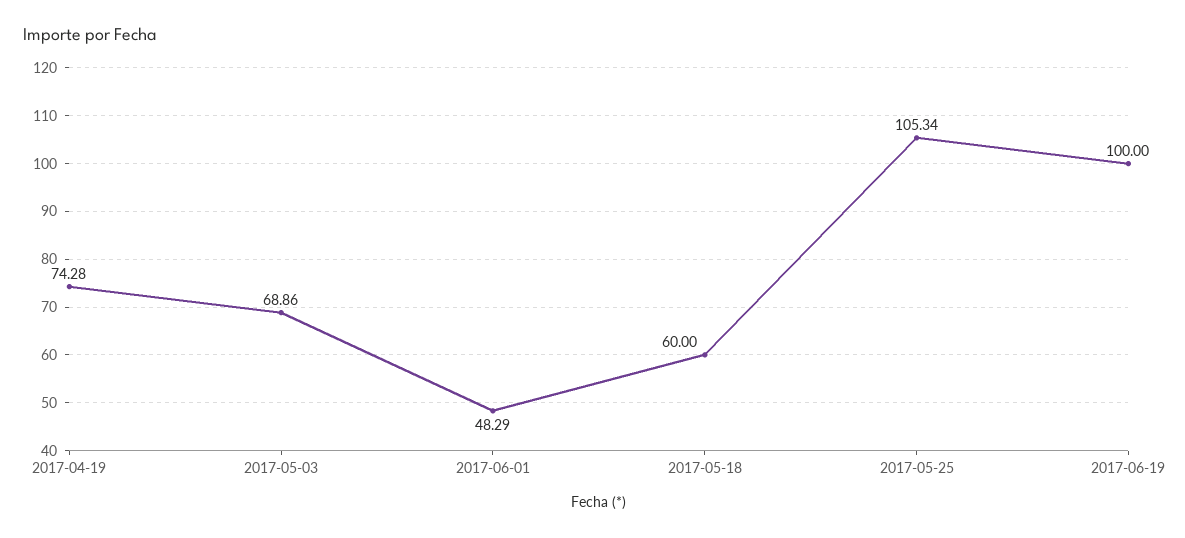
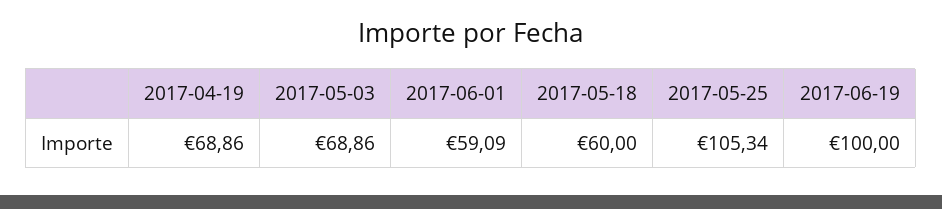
  {
-   "2017-04-19": 74.28,
+   "2017-04-19": 68.86,
    "2017-05-03": 68.86,
-   "2017-06-01": 48.29,
+   "2017-06-01": 59.09,
    "2017-05-18": 60,
    "2017-05-25": 105.34,
    "2017-06-19": 100
  }

